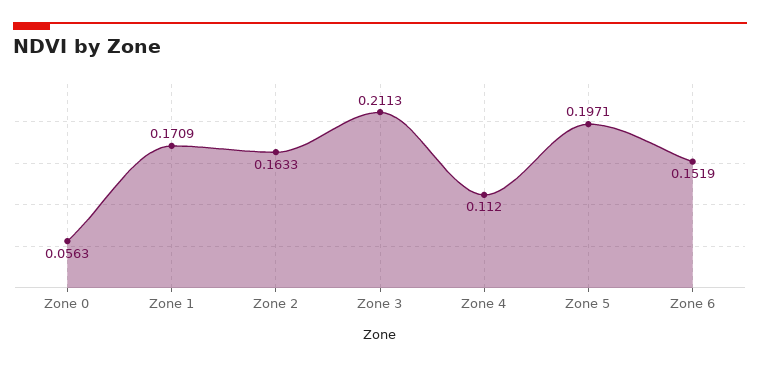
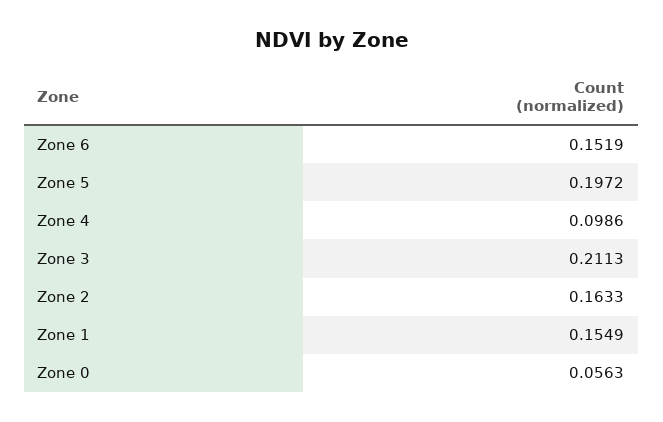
  {
    "Zone 0": 0.0563,
-   "Zone 1": 0.1709,
+   "Zone 1": 0.1549,
    "Zone 2": 0.1633,
    "Zone 3": 0.2113,
-   "Zone 4": 0.112,
+   "Zone 4": 0.0986,
-   "Zone 5": 0.1971,
+   "Zone 5": 0.1972,
    "Zone 6": 0.1519
  }

